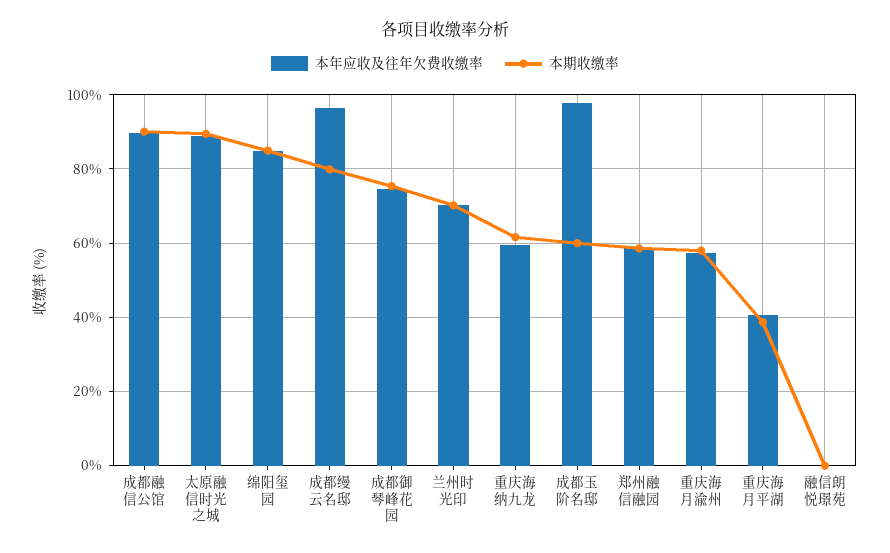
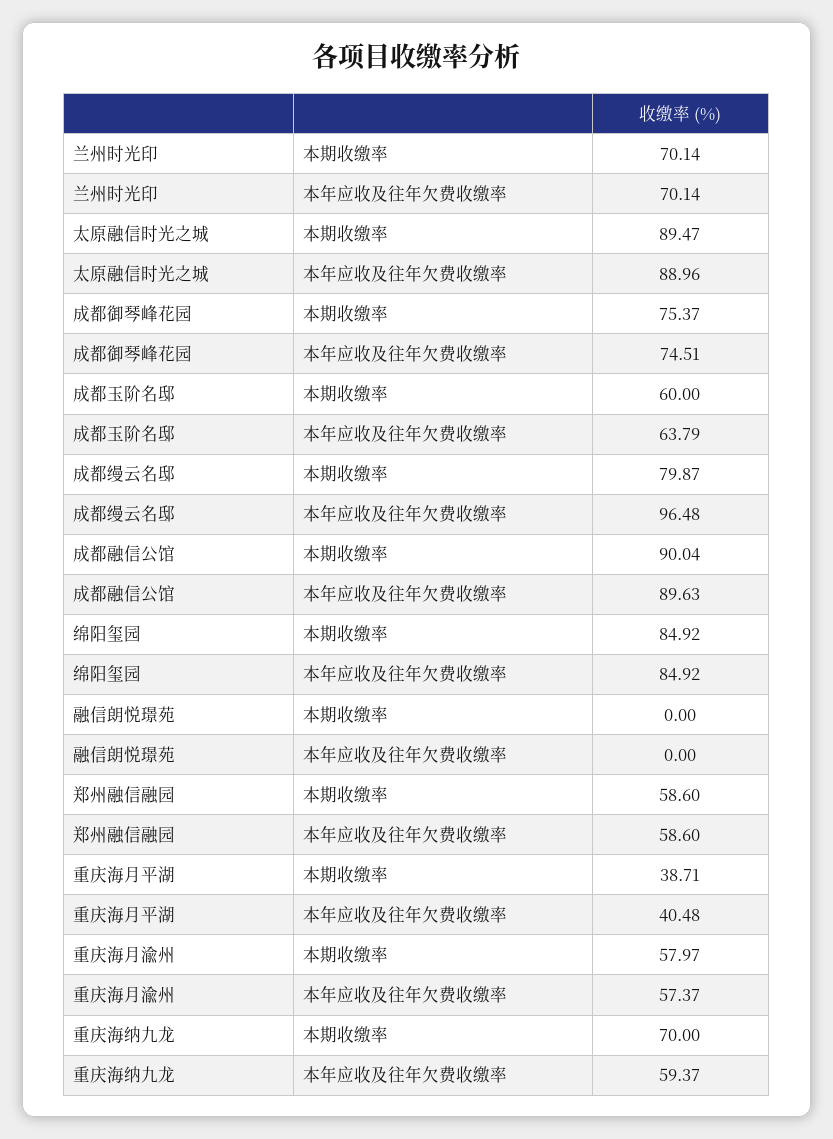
  {
    "本年应收及往年欠费收缴率": {
      "成都融信公馆": 89.63,
      "太原融信时光之城": 88.96,
      "绵阳玺园": 84.92,
      "成都缦云名邸": 96.48,
      "成都御琴峰花园": 74.51,
      "兰州时光印": 70.14,
      "重庆海纳九龙": 59.37,
-     "成都玉阶名邸": 98,
+     "成都玉阶名邸": 63.79,
      "郑州融信融园": 58.6,
      "重庆海月渝州": 57.37,
      "重庆海月平湖": 40.48,
      "融信朗悦璟苑": 0
    },
    "本期收缴率": {
      "成都融信公馆": 90.04,
      "太原融信时光之城": 89.47,
      "绵阳玺园": 84.92,
      "成都缦云名邸": 79.87,
      "成都御琴峰花园": 75.37,
      "兰州时光印": 70.14,
-     "重庆海纳九龙": 62,
+     "重庆海纳九龙": 70,
      "成都玉阶名邸": 60,
      "郑州融信融园": 58.6,
      "重庆海月渝州": 57.97,
      "重庆海月平湖": 38.71,
      "融信朗悦璟苑": 0
    }
  }

